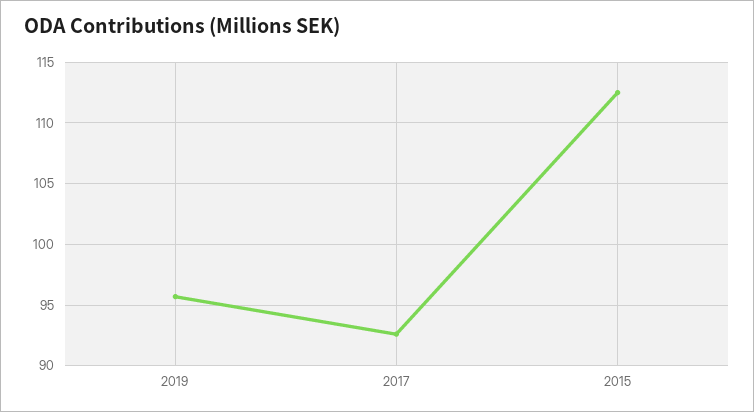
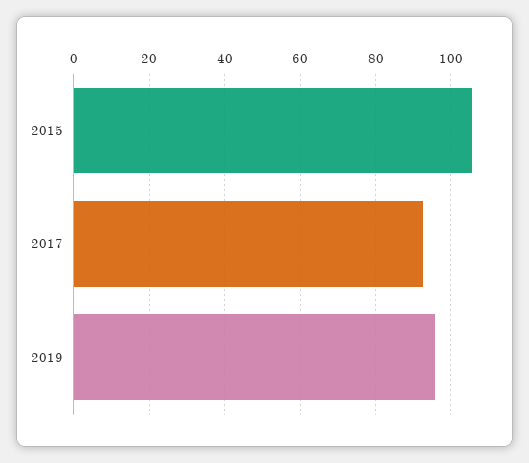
  {
    "2019": 95.5,
    "2017": 92.5,
-   "2015": 112.5
+   "2015": 106
  }

